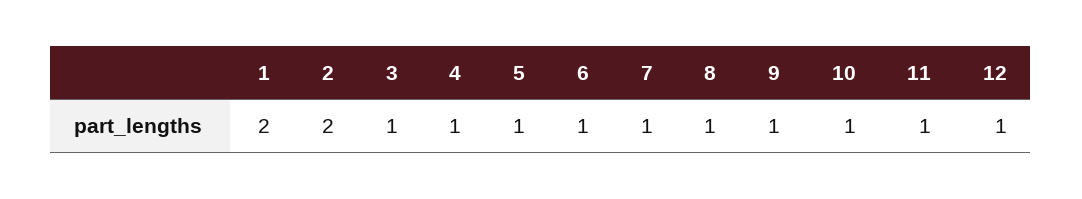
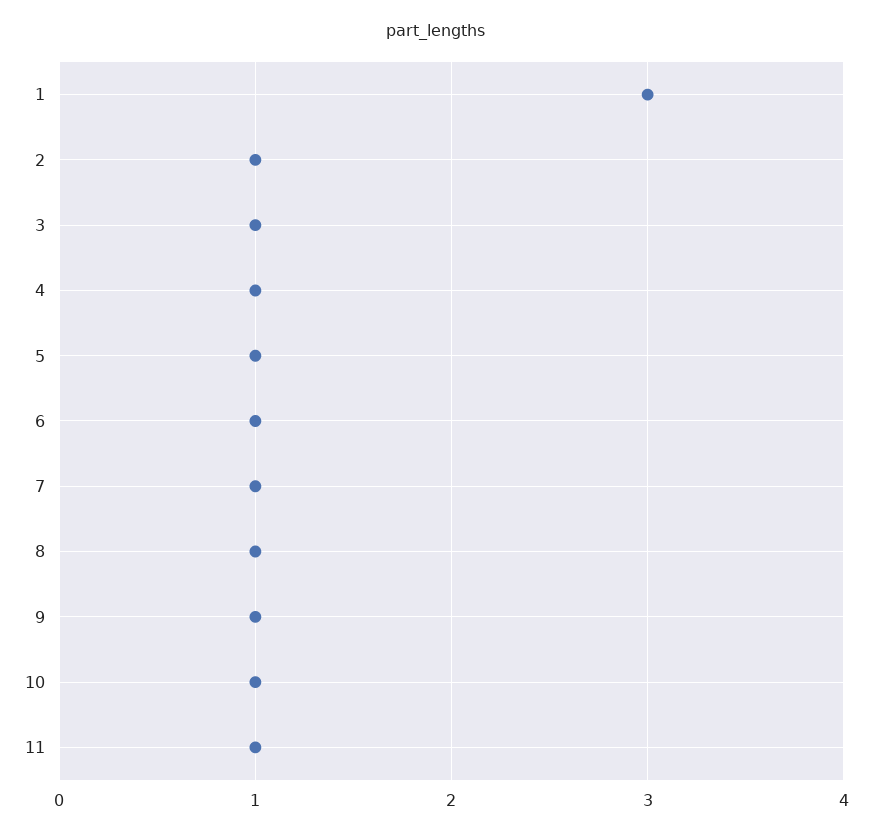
  {
-   "1": 2,
+   "1": 3,
-   "2": 2,
+   "2": 1,
    "3": 1,
    "4": 1,
    "5": 1,
    "6": 1,
    "7": 1,
    "8": 1,
    "9": 1,
    "10": 1,
-   "11": 1,
+   "11": 1
-   "12": 1
  }

